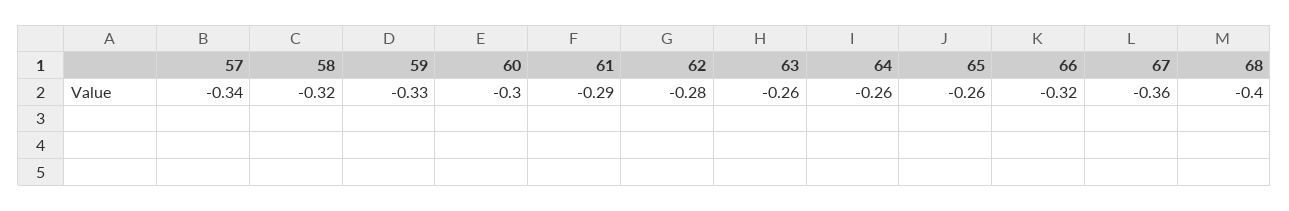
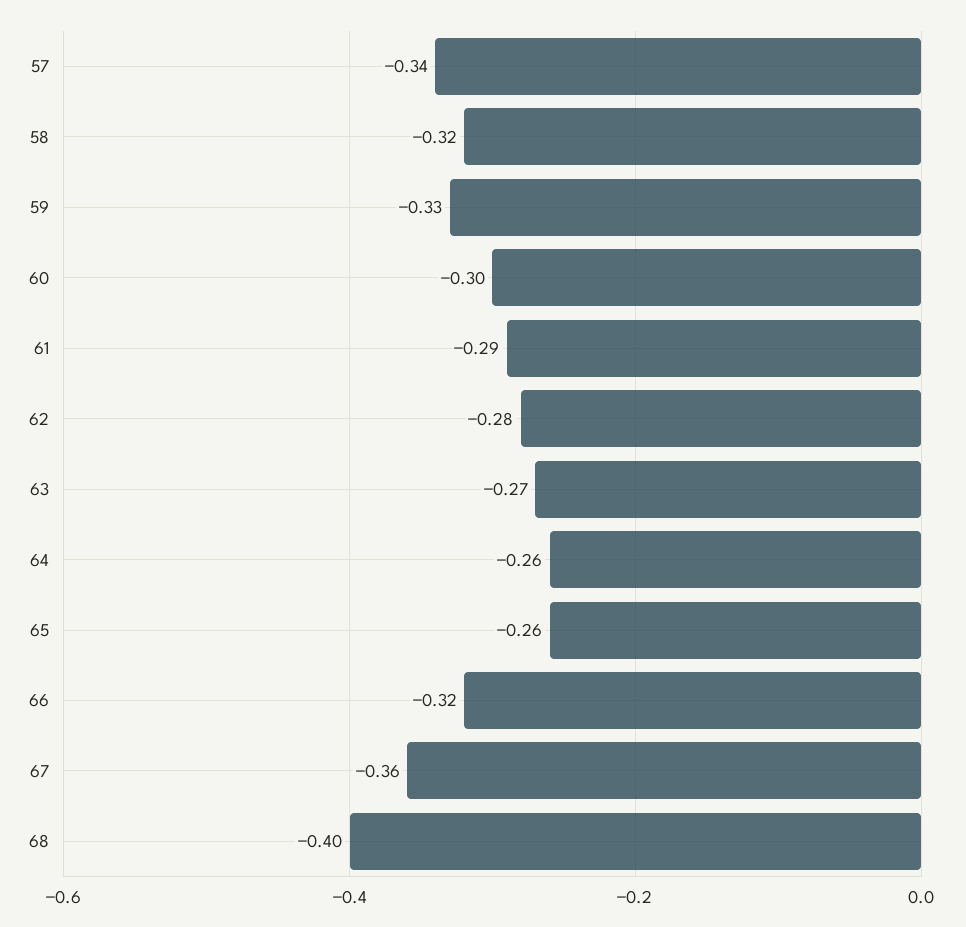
  {
    "57": -0.34,
    "58": -0.32,
    "59": -0.33,
    "60": -0.3,
    "61": -0.29,
    "62": -0.28,
-   "63": -0.26,
+   "63": -0.27,
    "64": -0.26,
    "65": -0.26,
    "66": -0.32,
    "67": -0.36,
    "68": -0.4
  }

